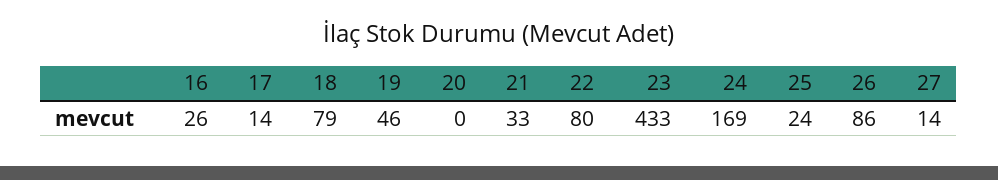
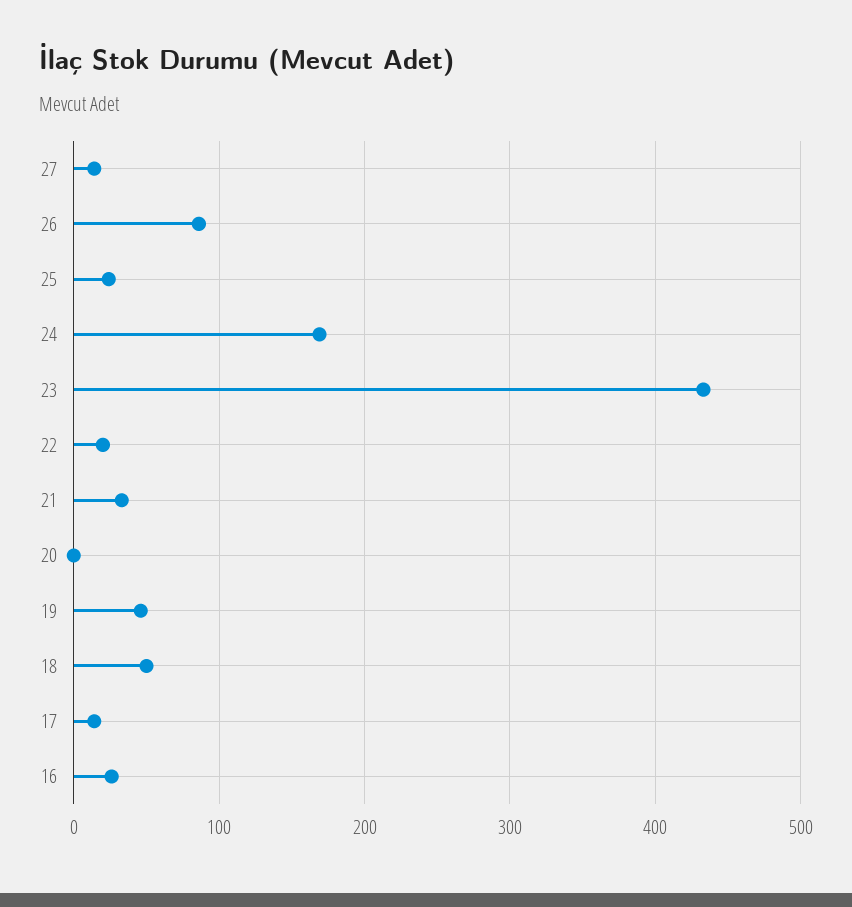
  {
    "16": 26,
    "17": 14,
-   "18": 79,
+   "18": 50,
    "19": 46,
    "20": 0,
    "21": 33,
-   "22": 80,
+   "22": 20,
    "23": 433,
    "24": 169,
    "25": 24,
    "26": 86,
    "27": 14
  }

